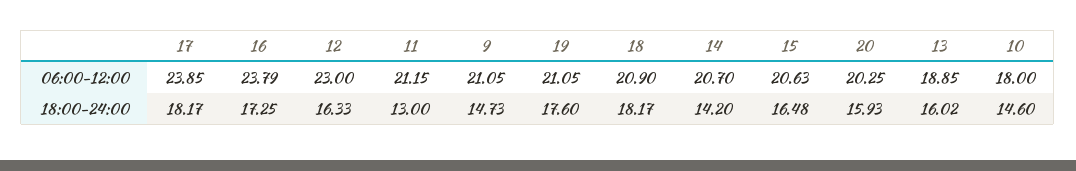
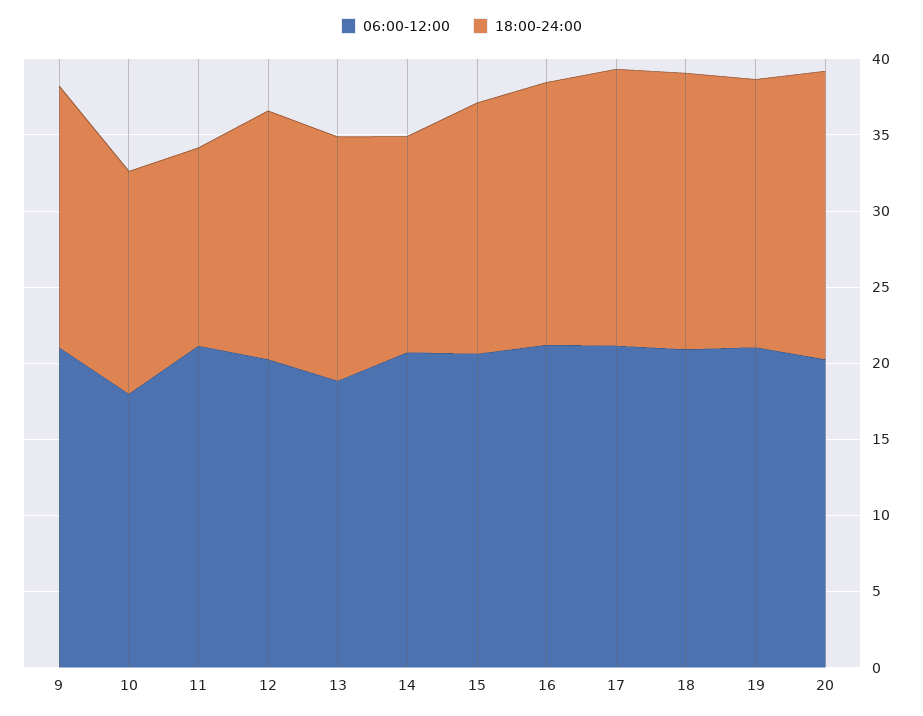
  {
    "06:00-12:00": {
-     "17": 23.85,
+     "17": 21,
-     "16": 23.79,
+     "16": 21,
-     "12": 23,
+     "12": 20,
      "11": 21.15,
      "9": 21.05,
      "19": 21.05,
      "18": 20.9,
      "14": 20.7,
      "15": 20.63,
      "20": 20.25,
      "13": 18.85,
      "10": 18
    },
    "18:00-24:00": {
      "17": 18.17,
      "16": 17.25,
      "12": 16.33,
      "11": 13,
-     "9": 14.73,
+     "9": 17,
      "19": 17.6,
      "18": 18.17,
      "14": 14.2,
      "15": 16.48,
-     "20": 15.93,
+     "20": 19,
      "13": 16.02,
      "10": 14.6
    }
  }

